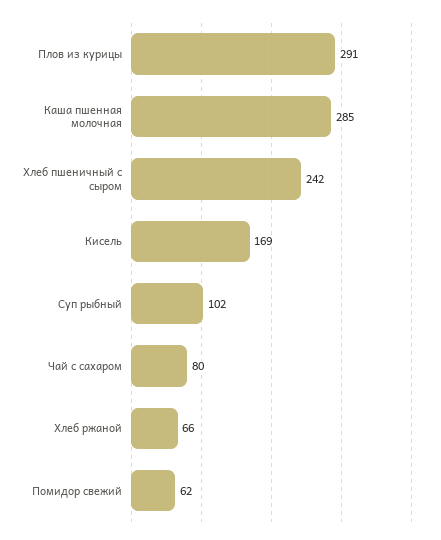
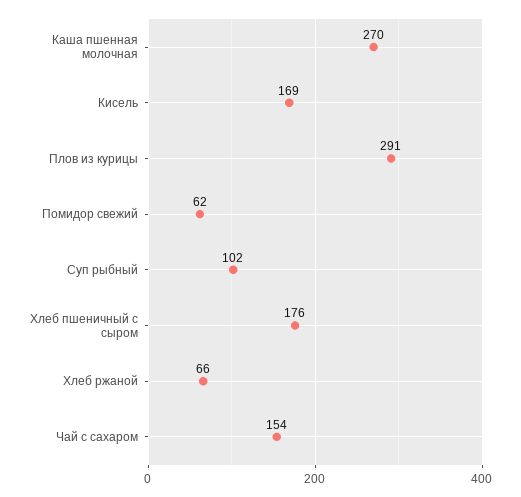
  {
    "Плов из курицы": 291,
-   "Каша пшенная молочная": 285,
+   "Каша пшенная молочная": 270,
-   "Хлеб пшеничный с сыром": 242,
+   "Хлеб пшеничный с сыром": 176,
    "Кисель": 169,
    "Суп рыбный": 102,
-   "Чай с сахаром": 80,
+   "Чай с сахаром": 154,
    "Хлеб ржаной": 66,
    "Помидор свежий": 62
  }

